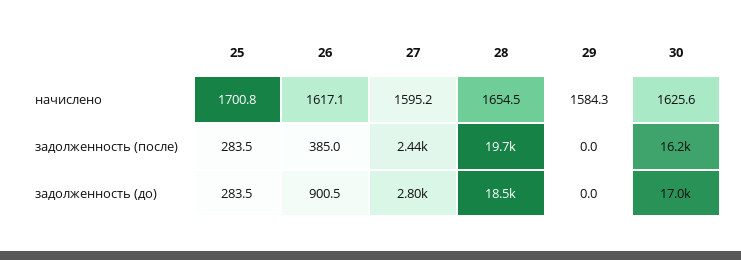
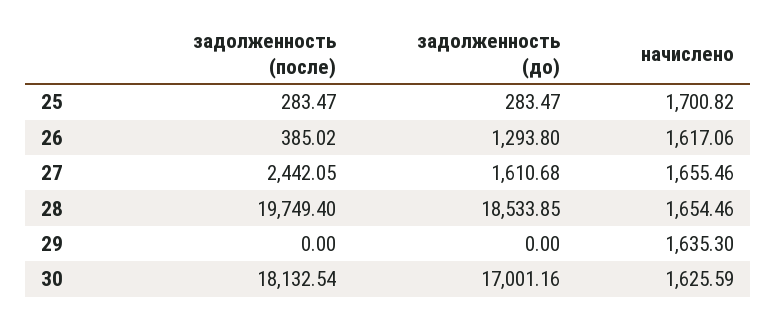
  {
    "25": {
      "начислено": 1700.82,
      "задолженность (после)": 283.47,
      "задолженность (до)": 283.47
    },
    "26": {
      "начислено": 1617.06,
      "задолженность (после)": 385.02,
-     "задолженность (до)": 900.5
+     "задолженность (до)": 1293.8
    },
    "27": {
-     "начислено": 1595.2,
+     "начислено": 1655.46,
      "задолженность (после)": 2442.05,
-     "задолженность (до)": 2800
+     "задолженность (до)": 1610.68
    },
    "28": {
      "начислено": 1654.46,
      "задолженность (после)": 19749.4,
      "задолженность (до)": 18533.85
    },
    "29": {
-     "начислено": 1584.3,
+     "начислено": 1635.3,
      "задолженность (после)": 0,
      "задолженность (до)": 0
    },
    "30": {
      "начислено": 1625.59,
-     "задолженность (после)": 16200,
+     "задолженность (после)": 18132.54,
      "задолженность (до)": 17001.16
    }
  }

